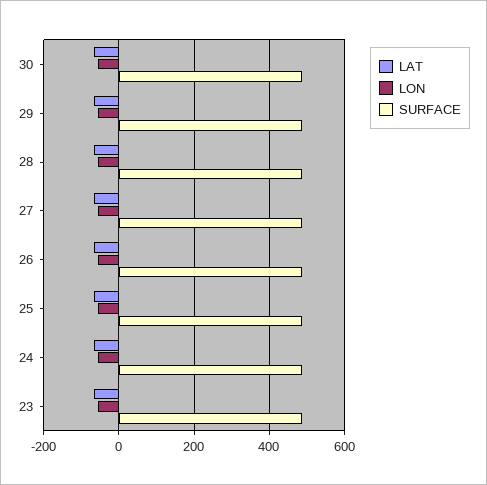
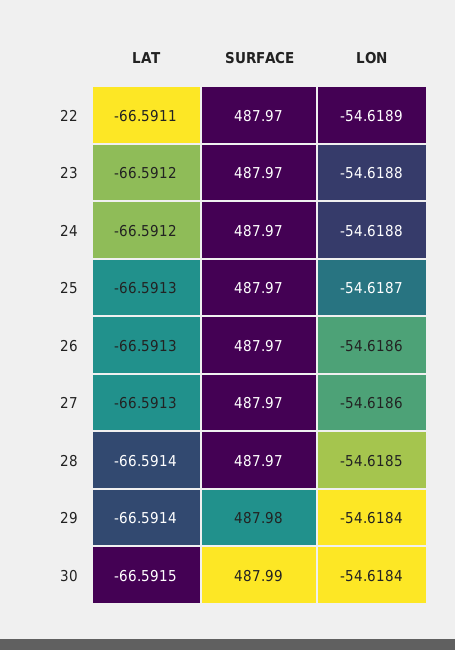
  {
    "LAT": {
      "30": -66.5915,
      "29": -66.5914,
      "28": -66.5914,
      "27": -66.5913,
      "26": -66.5913,
      "25": -66.5913,
      "24": -66.5912,
-     "23": -66.5912
+     "23": -66.5912,
+     "22": -66.5911
    },
    "LON": {
      "30": -54.6184,
      "29": -54.6184,
      "28": -54.6185,
      "27": -54.6186,
      "26": -54.6186,
      "25": -54.6187,
      "24": -54.6188,
-     "23": -54.6188
+     "23": -54.6188,
+     "22": -54.6189
    },
    "SURFACE": {
      "30": 487.99,
      "29": 487.98,
      "28": 487.97,
      "27": 487.97,
      "26": 487.97,
      "25": 487.97,
      "24": 487.97,
-     "23": 487.97
+     "23": 487.97,
+     "22": 487.97
    }
  }

